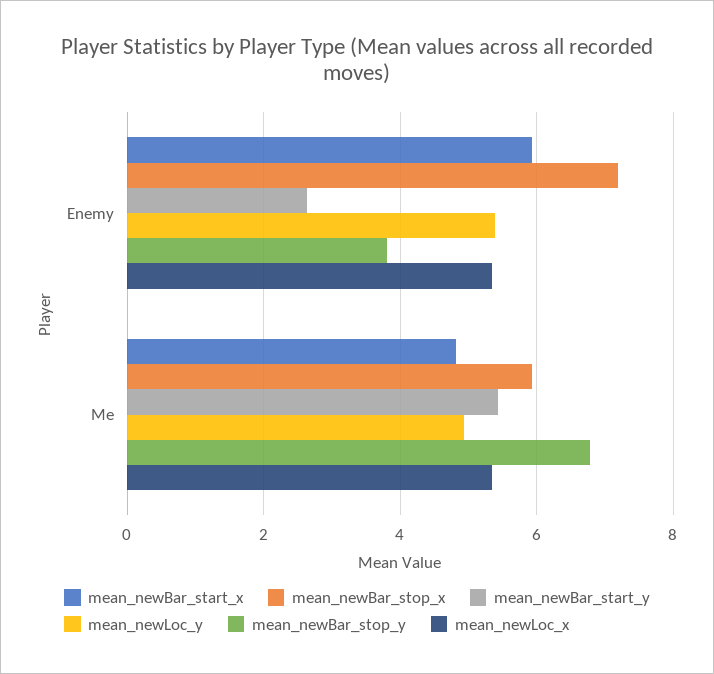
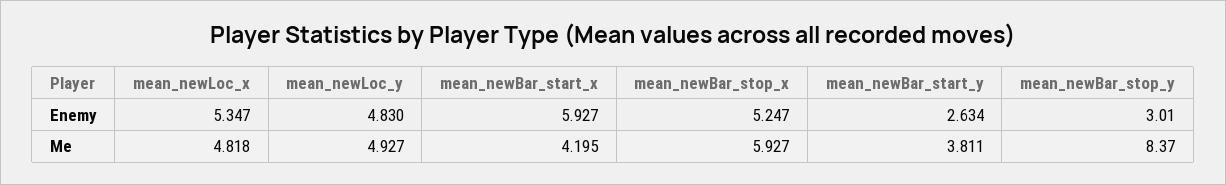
  {
    "mean_newBar_start_x": {
      "Enemy": 5.927,
-     "Me": 4.8
+     "Me": 4.195
    },
    "mean_newBar_stop_x": {
-     "Enemy": 7.2,
+     "Enemy": 5.247,
      "Me": 5.927
    },
    "mean_newBar_start_y": {
      "Enemy": 2.634,
-     "Me": 5.4
+     "Me": 3.811
    },
    "mean_newLoc_y": {
-     "Enemy": 5.4,
+     "Enemy": 4.83,
      "Me": 4.927
    },
    "mean_newBar_stop_y": {
-     "Enemy": 3.8,
+     "Enemy": 3.01,
-     "Me": 6.8
+     "Me": 8.37
    },
    "mean_newLoc_x": {
      "Enemy": 5.347,
-     "Me": 5.4
+     "Me": 4.818
    }
  }

